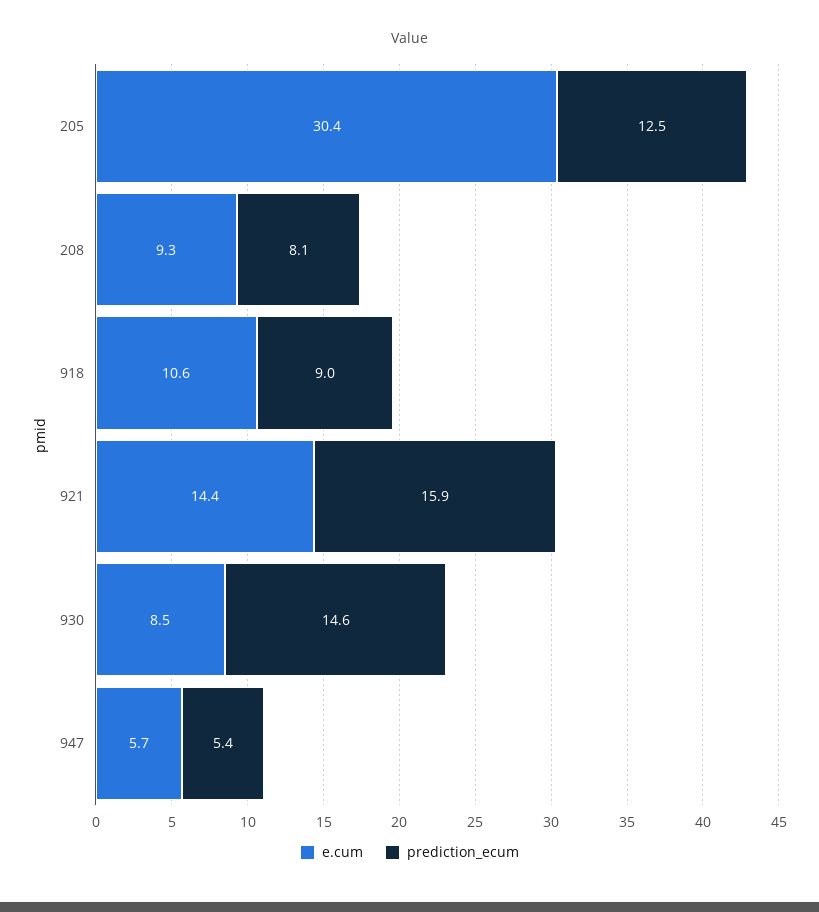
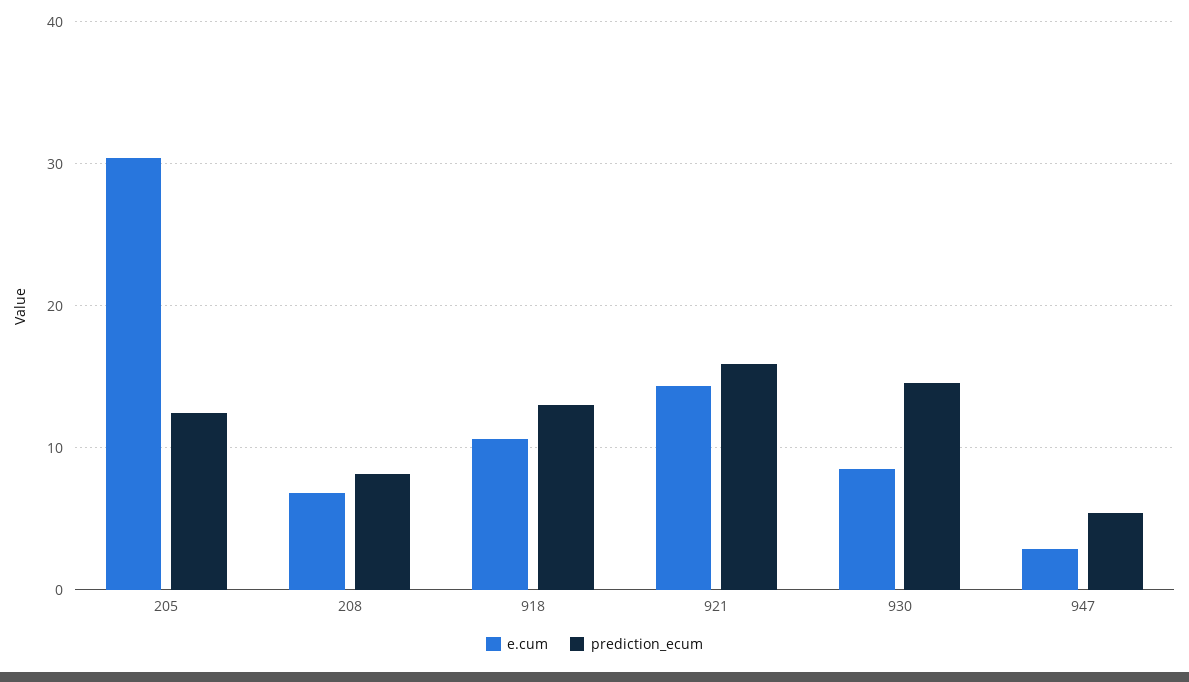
  {
    "e.cum": {
      "205": 30.4,
-     "208": 9.3,
+     "208": 7,
      "918": 10.6,
      "921": 14.4,
      "930": 8.5,
-     "947": 5.7
+     "947": 3
    },
    "prediction_ecum": {
      "205": 12.5,
      "208": 8.1,
-     "918": 9,
+     "918": 13,
      "921": 15.9,
      "930": 14.6,
      "947": 5.4
    }
  }

